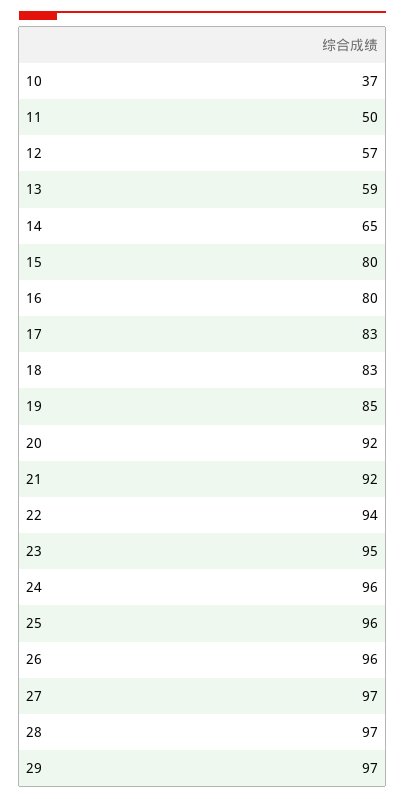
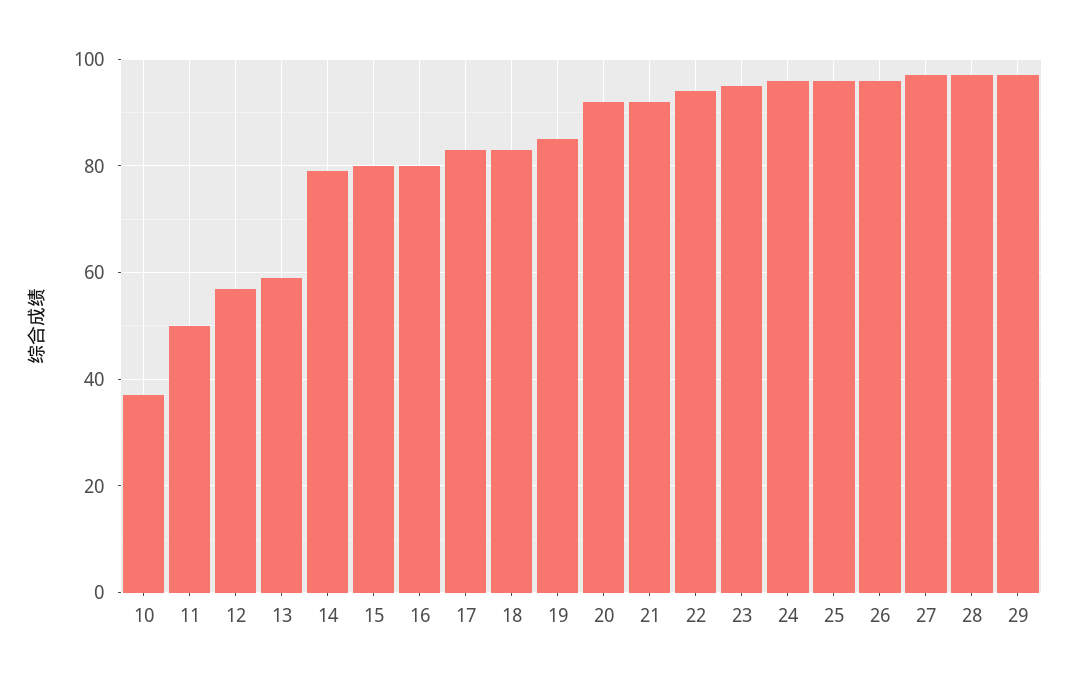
  {
    "10": 37,
    "11": 50,
    "12": 57,
    "13": 59,
-   "14": 65,
+   "14": 80,
    "15": 80,
    "16": 80,
    "17": 83,
    "18": 83,
    "19": 85,
    "20": 92,
    "21": 92,
    "22": 94,
    "23": 95,
    "24": 96,
    "25": 96,
    "26": 96,
    "27": 97,
    "28": 97,
    "29": 97
  }

